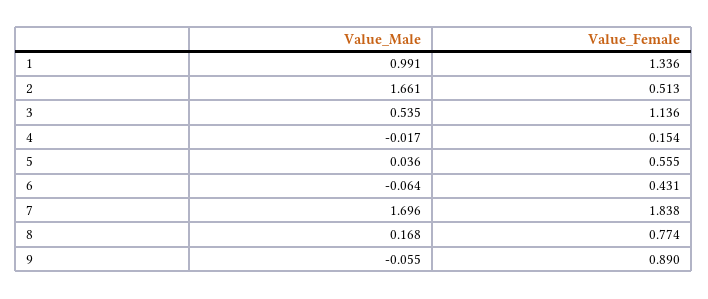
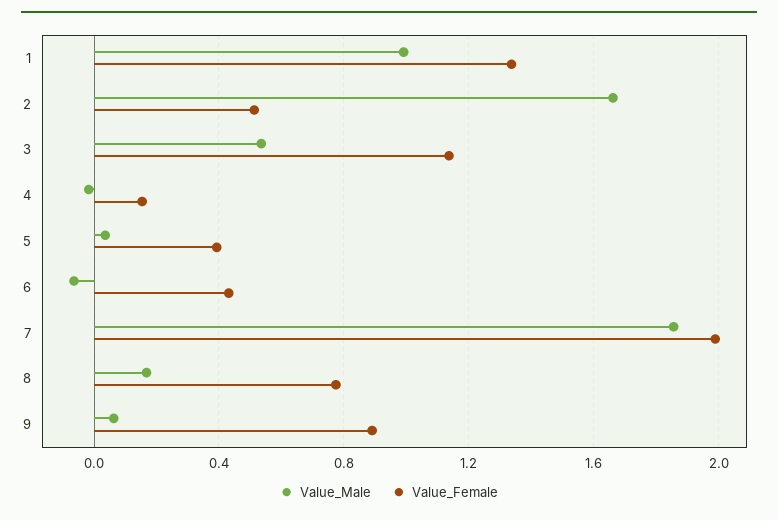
  {
    "Value_Male": {
      "1": 0.991,
      "2": 1.661,
      "3": 0.535,
      "4": -0.017,
      "5": 0.036,
      "6": -0.064,
-     "7": 1.696,
+     "7": 1.85,
      "8": 0.168,
-     "9": -0.055
+     "9": 0.05
    },
    "Value_Female": {
      "1": 1.336,
      "2": 0.513,
      "3": 1.136,
      "4": 0.154,
-     "5": 0.555,
+     "5": 0.4,
      "6": 0.431,
-     "7": 1.838,
+     "7": 2,
      "8": 0.774,
      "9": 0.89
    }
  }

